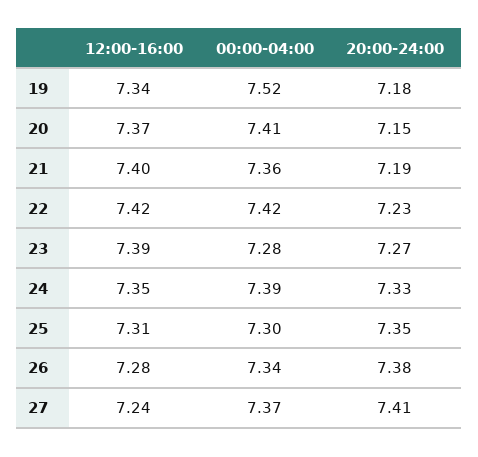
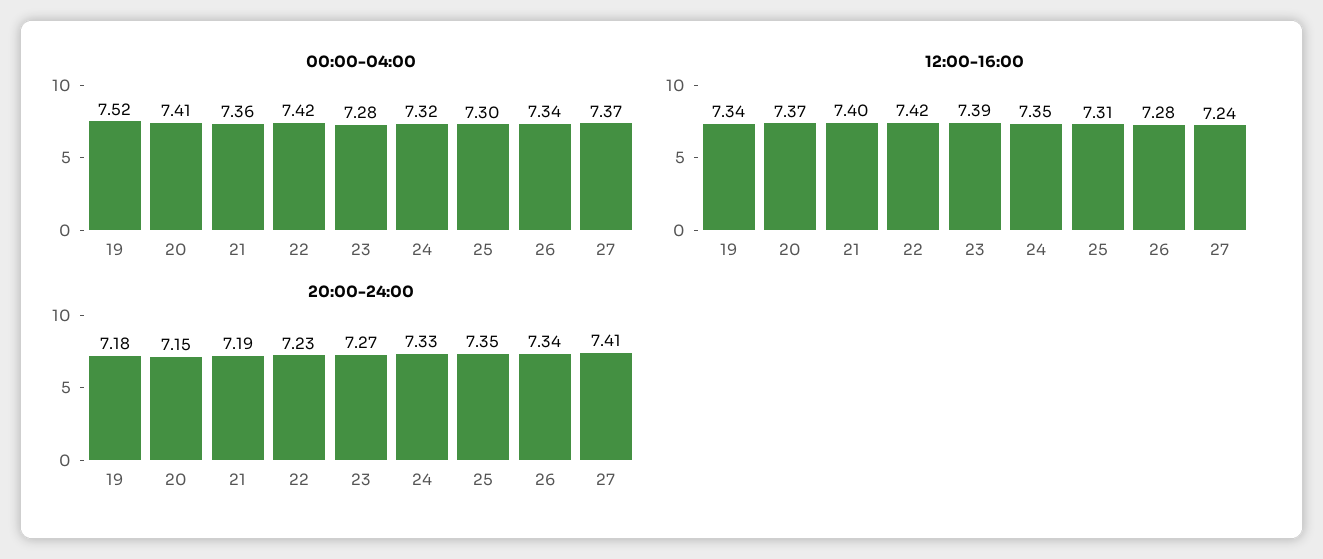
  {
    "12:00-16:00": {
      "19": 7.34,
      "20": 7.37,
      "21": 7.4,
      "22": 7.42,
      "23": 7.39,
      "24": 7.35,
      "25": 7.31,
      "26": 7.28,
      "27": 7.24
    },
    "00:00-04:00": {
      "19": 7.52,
      "20": 7.41,
      "21": 7.36,
      "22": 7.42,
      "23": 7.28,
-     "24": 7.39,
+     "24": 7.32,
      "25": 7.3,
      "26": 7.34,
      "27": 7.37
    },
    "20:00-24:00": {
      "19": 7.18,
      "20": 7.15,
      "21": 7.19,
      "22": 7.23,
      "23": 7.27,
      "24": 7.33,
      "25": 7.35,
-     "26": 7.38,
+     "26": 7.34,
      "27": 7.41
    }
  }

